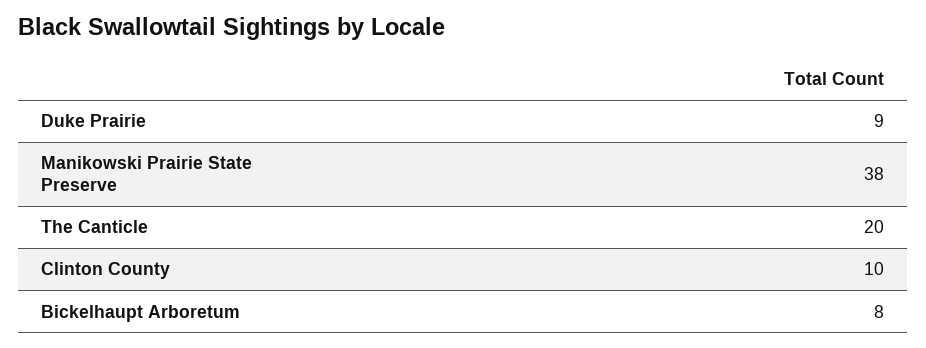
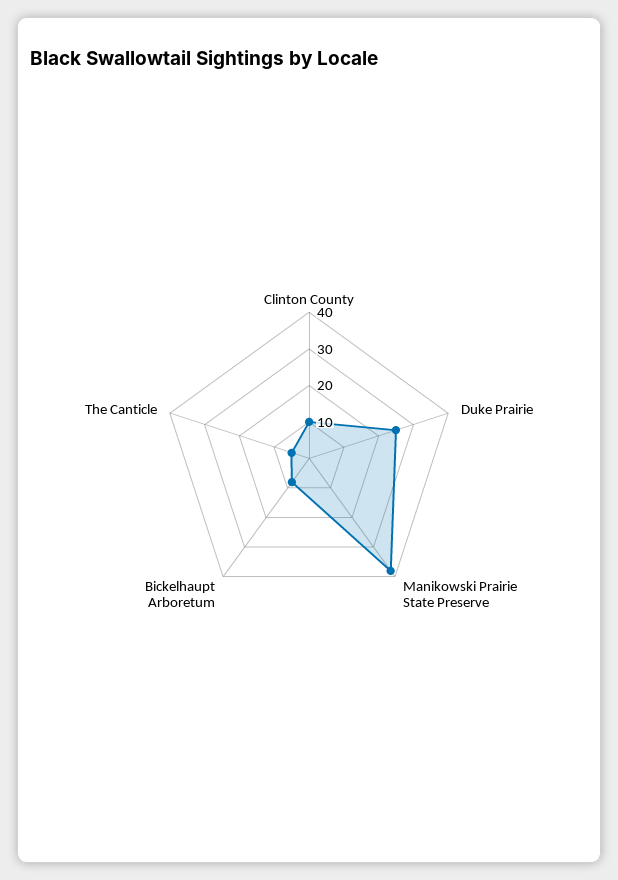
  {
-   "Duke Prairie": 9,
+   "Duke Prairie": 25,
    "Manikowski Prairie State Preserve": 38,
-   "The Canticle": 20,
+   "The Canticle": 5,
    "Clinton County": 10,
    "Bickelhaupt Arboretum": 8
  }

